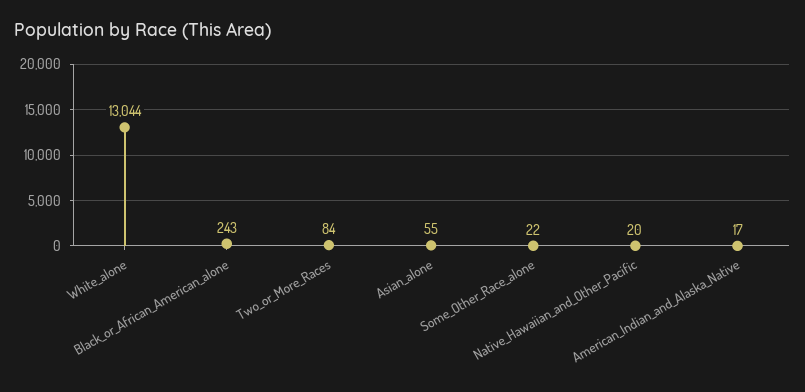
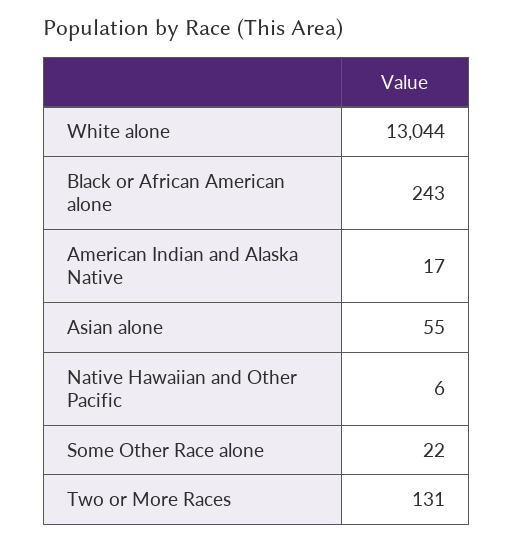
  {
    "White_alone": 13044,
    "Black_or_African_American_alone": 243,
-   "Two_or_More_Races": 84,
+   "Two_or_More_Races": 131,
    "Asian_alone": 55,
    "Some_Other_Race_alone": 22,
-   "Native_Hawaiian_and_Other_Pacific": 20,
+   "Native_Hawaiian_and_Other_Pacific": 6,
    "American_Indian_and_Alaska_Native": 17
  }

